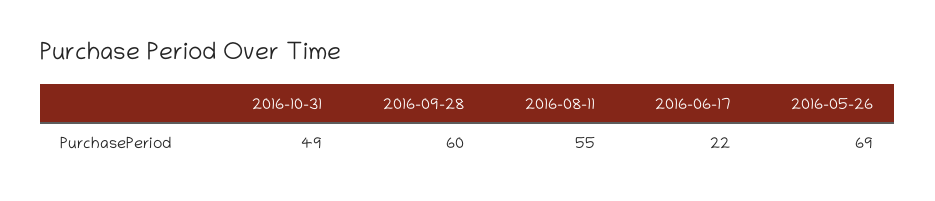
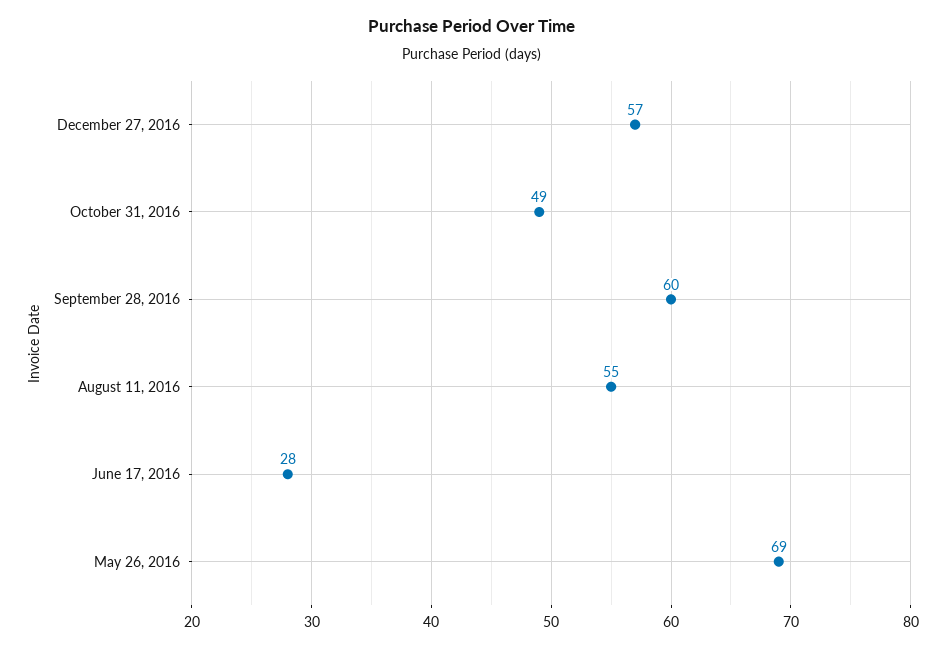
  {
    "2016-10-31": 49,
    "2016-09-28": 60,
    "2016-08-11": 55,
-   "2016-06-17": 22,
+   "2016-06-17": 28,
-   "2016-05-26": 69
+   "2016-05-26": 69,
+   "December 27, 2016": 57
  }

